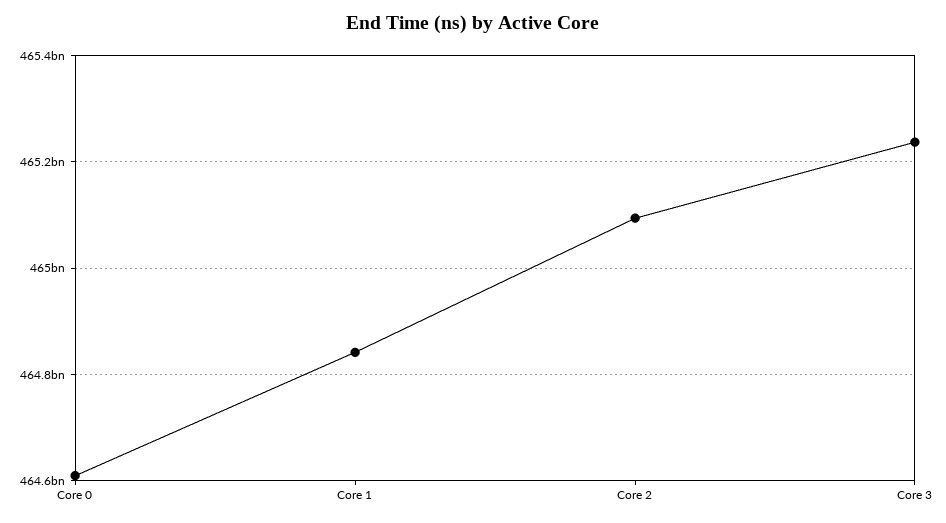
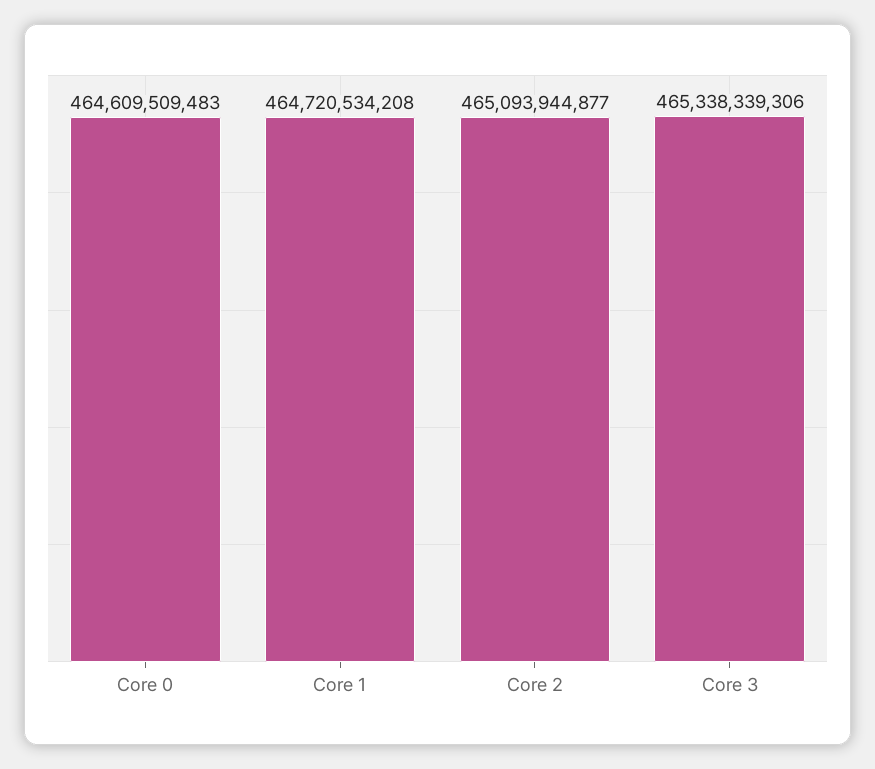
  {
    "Core 0": 464609509483,
-   "Core 1": 464840000000,
+   "Core 1": 464720534208,
    "Core 2": 465093944877,
-   "Core 3": 465240000000
+   "Core 3": 465338339306
  }

